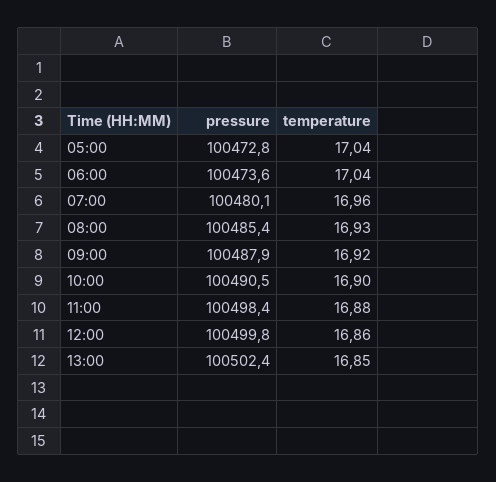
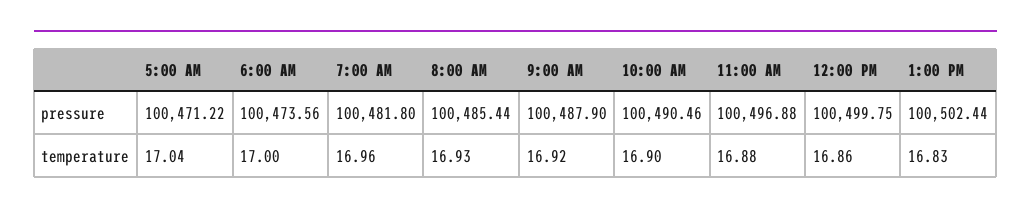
  {
    "pressure": {
-     "05:00": 100472.8,
+     "05:00": 100471.22,
      "06:00": 100473.56,
-     "07:00": 100480.1,
+     "07:00": 100481.8,
      "08:00": 100485.44,
      "09:00": 100487.9,
      "10:00": 100490.46,
-     "11:00": 100498.4,
+     "11:00": 100496.88,
      "12:00": 100499.75,
      "13:00": 100502.44
    },
    "temperature": {
      "05:00": 17.04,
-     "06:00": 17.04,
+     "06:00": 17,
      "07:00": 16.96,
      "08:00": 16.93,
      "09:00": 16.92,
      "10:00": 16.9,
      "11:00": 16.88,
      "12:00": 16.86,
-     "13:00": 16.85
+     "13:00": 16.83
    }
  }

